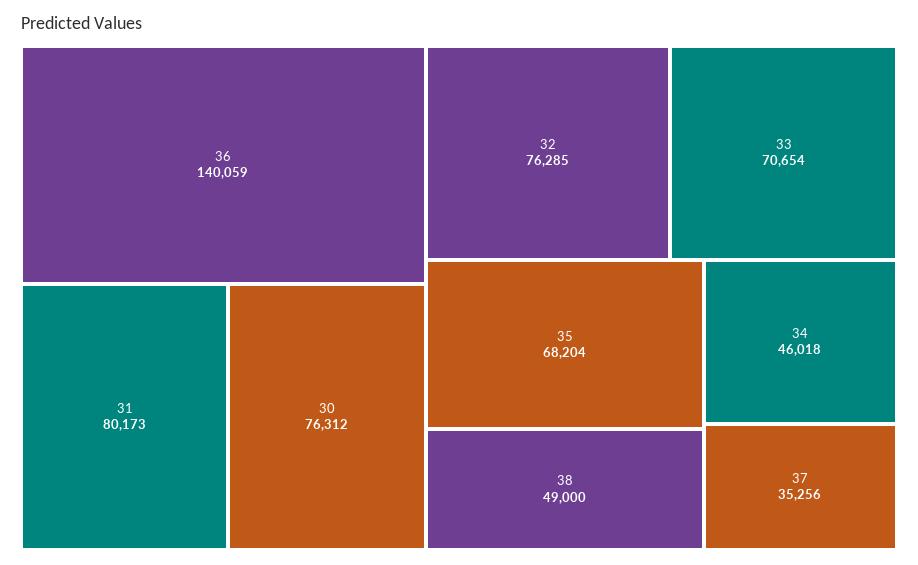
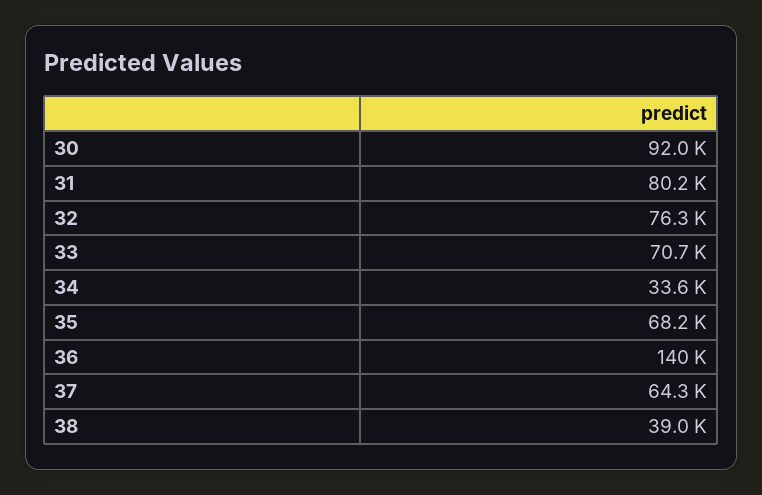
  {
    "36": 140059,
    "31": 80173,
-   "30": 76312,
+   "30": 92000,
    "32": 76285,
    "33": 70654,
    "35": 68204,
-   "38": 49000,
+   "38": 39000,
-   "34": 46018,
+   "34": 33600,
-   "37": 35256
+   "37": 64300
  }

